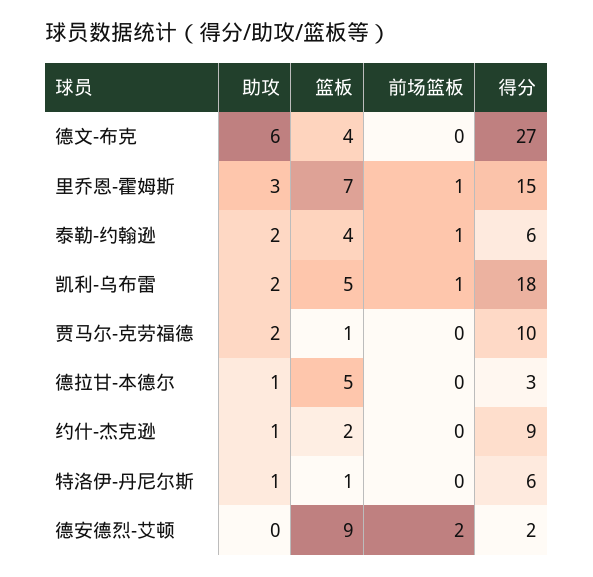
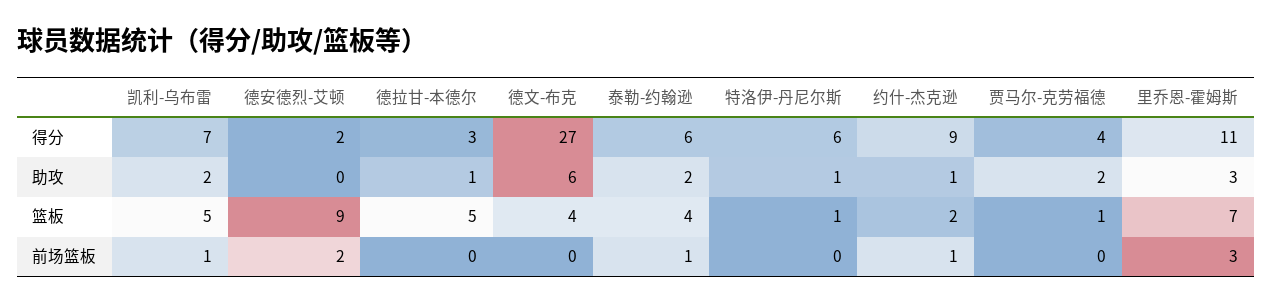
  {
    "助攻": {
      "德文-布克": 6,
      "里乔恩-霍姆斯": 3,
      "泰勒-约翰逊": 2,
      "凯利-乌布雷": 2,
      "贾马尔-克劳福德": 2,
      "德拉甘-本德尔": 1,
      "约什-杰克逊": 1,
      "特洛伊-丹尼尔斯": 1,
      "德安德烈-艾顿": 0
    },
    "篮板": {
      "德文-布克": 4,
      "里乔恩-霍姆斯": 7,
      "泰勒-约翰逊": 4,
      "凯利-乌布雷": 5,
      "贾马尔-克劳福德": 1,
      "德拉甘-本德尔": 5,
      "约什-杰克逊": 2,
      "特洛伊-丹尼尔斯": 1,
      "德安德烈-艾顿": 9
    },
    "前场篮板": {
      "德文-布克": 0,
-     "里乔恩-霍姆斯": 1,
+     "里乔恩-霍姆斯": 3,
      "泰勒-约翰逊": 1,
      "凯利-乌布雷": 1,
      "贾马尔-克劳福德": 0,
      "德拉甘-本德尔": 0,
-     "约什-杰克逊": 0,
+     "约什-杰克逊": 1,
      "特洛伊-丹尼尔斯": 0,
      "德安德烈-艾顿": 2
    },
    "得分": {
      "德文-布克": 27,
-     "里乔恩-霍姆斯": 15,
+     "里乔恩-霍姆斯": 11,
      "泰勒-约翰逊": 6,
-     "凯利-乌布雷": 18,
+     "凯利-乌布雷": 7,
-     "贾马尔-克劳福德": 10,
+     "贾马尔-克劳福德": 4,
      "德拉甘-本德尔": 3,
      "约什-杰克逊": 9,
      "特洛伊-丹尼尔斯": 6,
      "德安德烈-艾顿": 2
    }
  }

